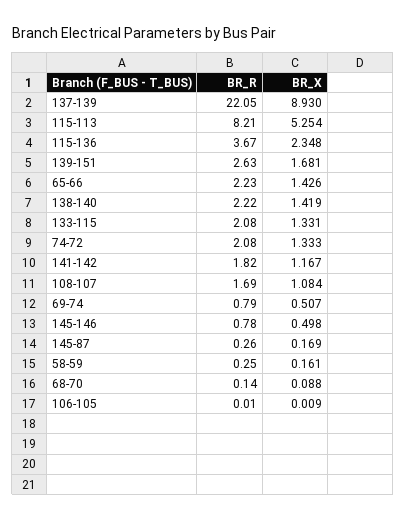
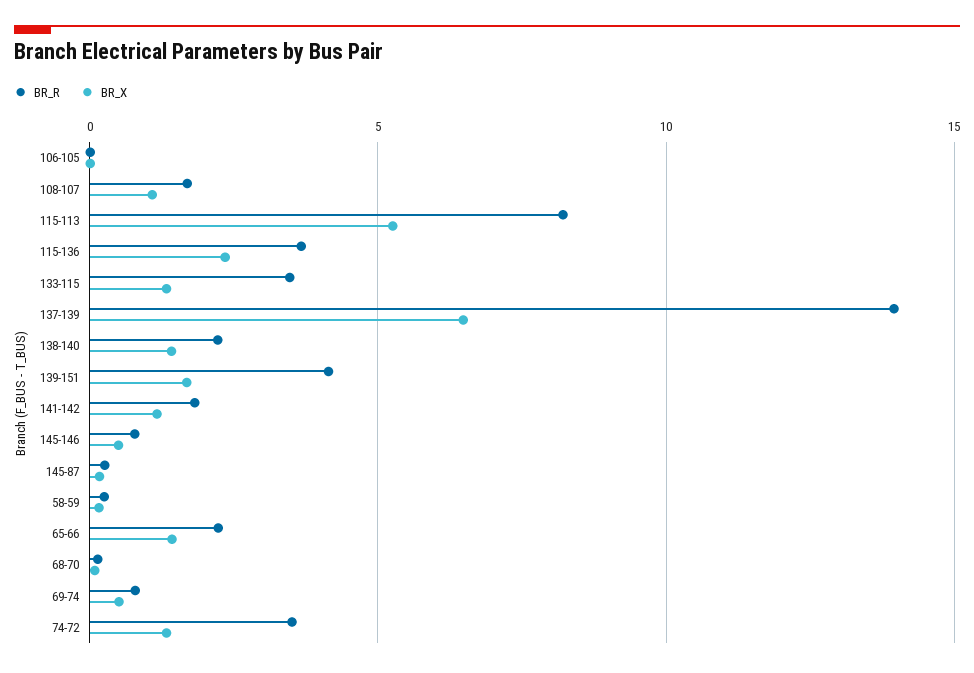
  {
    "BR_R": {
-     "137-139": 22.05,
+     "137-139": 14,
      "115-113": 8.21,
      "115-136": 3.67,
-     "139-151": 2.63,
+     "139-151": 4,
      "65-66": 2.23,
      "138-140": 2.22,
-     "133-115": 2.08,
+     "133-115": 3.5,
-     "74-72": 2.08,
+     "74-72": 3.5,
      "141-142": 1.82,
      "108-107": 1.69,
      "69-74": 0.79,
      "145-146": 0.78,
      "145-87": 0.26,
      "58-59": 0.25,
      "68-70": 0.14,
      "106-105": 0.01
    },
    "BR_X": {
-     "137-139": 8.93,
+     "137-139": 6.5,
      "115-113": 5.254,
      "115-136": 2.348,
      "139-151": 1.681,
      "65-66": 1.426,
      "138-140": 1.419,
      "133-115": 1.331,
      "74-72": 1.333,
      "141-142": 1.167,
      "108-107": 1.084,
      "69-74": 0.507,
      "145-146": 0.498,
      "145-87": 0.169,
      "58-59": 0.161,
      "68-70": 0.088,
      "106-105": 0.009
    }
  }

